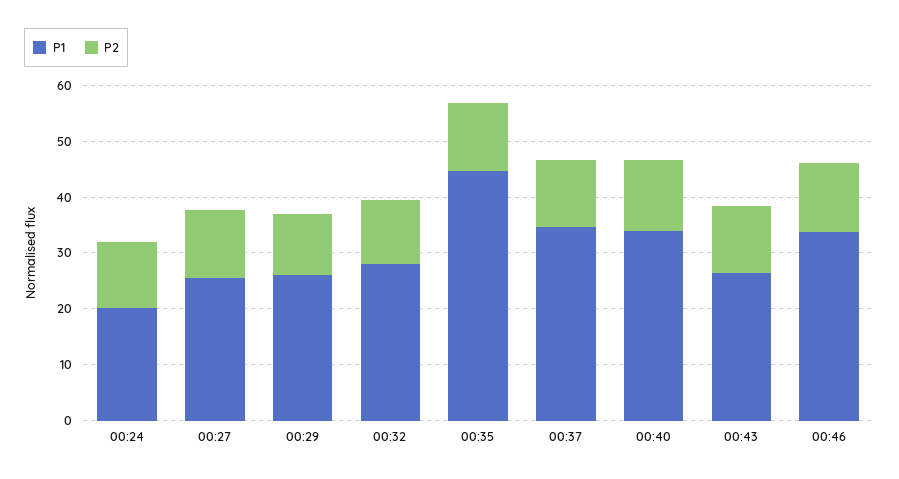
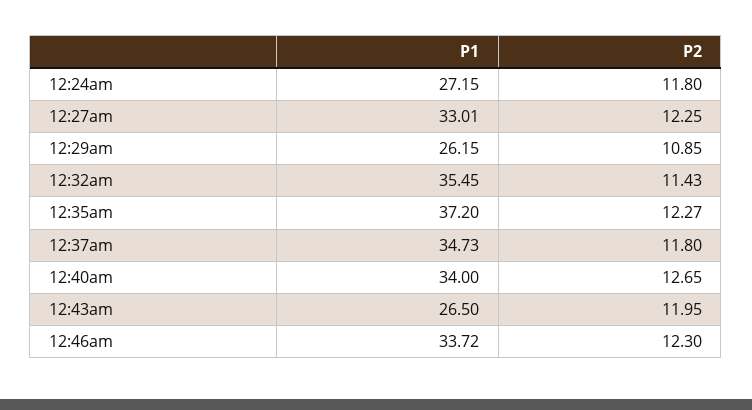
  {
    "P1": {
-     "00:24": 20,
+     "00:24": 27.15,
-     "00:27": 26,
+     "00:27": 33.01,
      "00:29": 26.15,
-     "00:32": 28,
+     "00:32": 35.45,
-     "00:35": 44,
+     "00:35": 37.2,
      "00:37": 34.73,
      "00:40": 34,
      "00:43": 26.5,
      "00:46": 33.72
    },
    "P2": {
      "00:24": 11.8,
      "00:27": 12.25,
      "00:29": 10.85,
      "00:32": 11.43,
      "00:35": 12.27,
      "00:37": 11.8,
      "00:40": 12.65,
      "00:43": 11.95,
      "00:46": 12.3
    }
  }

